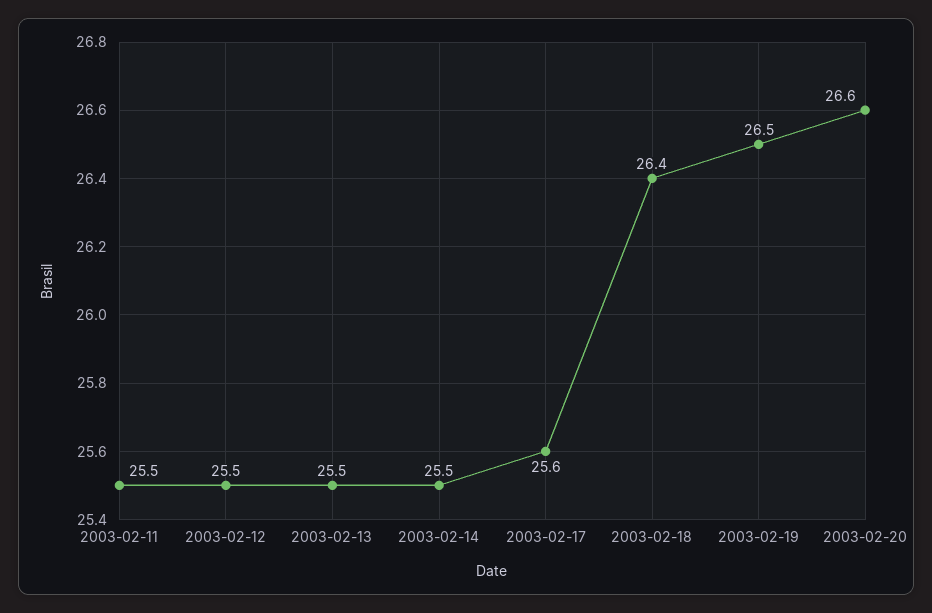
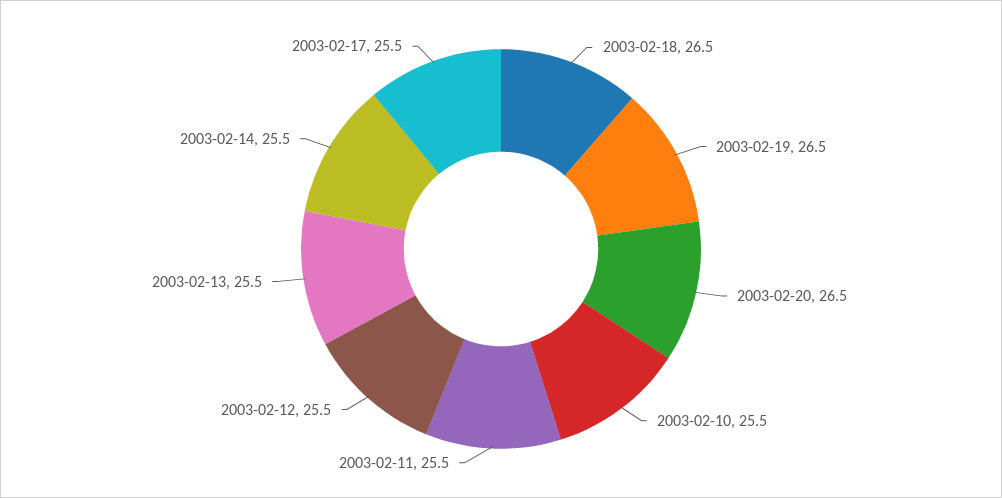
  {
    "2003-02-11": 25.5,
    "2003-02-12": 25.5,
    "2003-02-13": 25.5,
    "2003-02-14": 25.5,
-   "2003-02-17": 25.6,
+   "2003-02-17": 25.5,
-   "2003-02-18": 26.4,
+   "2003-02-18": 26.5,
    "2003-02-19": 26.5,
-   "2003-02-20": 26.6
+   "2003-02-20": 26.5,
+   "2003-02-10": 25.5
  }

